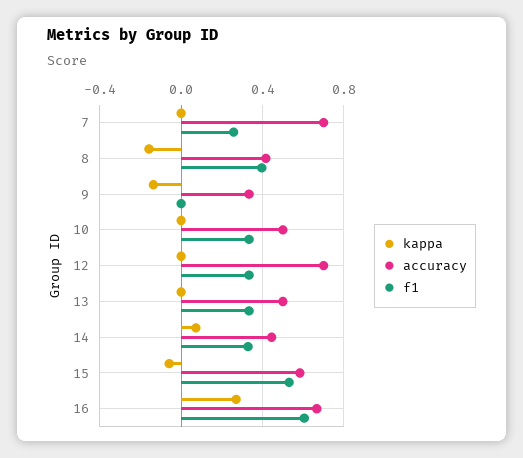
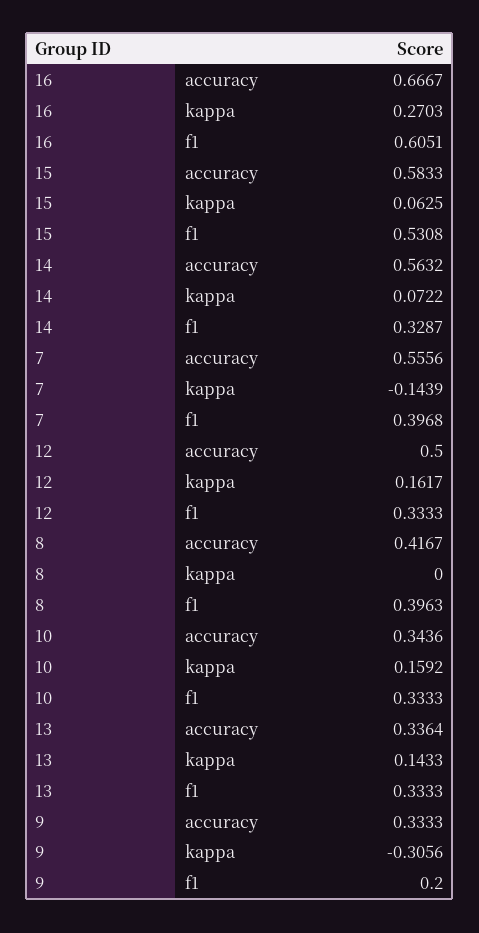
  {
    "kappa": {
-     "7": 0,
+     "7": -0.1439,
-     "8": -0.15,
+     "8": 0,
-     "9": -0.15,
+     "9": -0.3056,
-     "10": 0,
+     "10": 0.1592,
-     "12": 0,
+     "12": 0.1617,
-     "13": 0,
+     "13": 0.1433,
      "14": 0.0722,
-     "15": -0.05,
+     "15": 0.0625,
      "16": 0.2703
    },
    "accuracy": {
-     "7": 0.7,
+     "7": 0.5556,
      "8": 0.4167,
      "9": 0.3333,
-     "10": 0.5,
+     "10": 0.3436,
-     "12": 0.7,
+     "12": 0.5,
-     "13": 0.5,
+     "13": 0.3364,
-     "14": 0.45,
+     "14": 0.5632,
      "15": 0.5833,
      "16": 0.6667
    },
    "f1": {
-     "7": 0.25,
+     "7": 0.3968,
      "8": 0.3963,
-     "9": 0,
+     "9": 0.2,
      "10": 0.3333,
      "12": 0.3333,
      "13": 0.3333,
      "14": 0.3287,
      "15": 0.5308,
      "16": 0.6051
    }
  }

